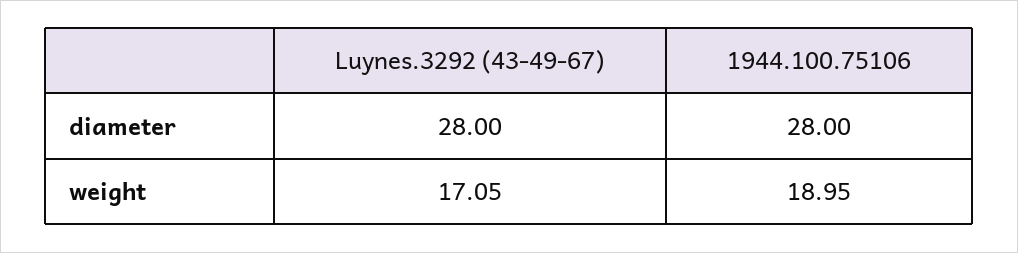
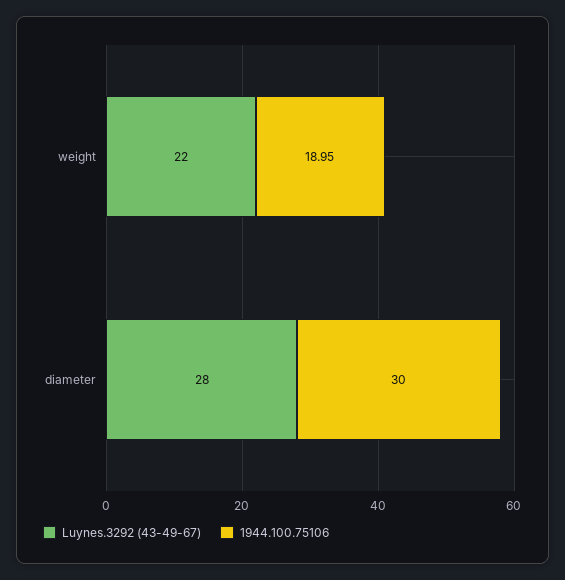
  {
    "Luynes.3292 (43-49-67)": {
      "diameter": 28,
-     "weight": 17.05
+     "weight": 22
    },
    "1944.100.75106": {
-     "diameter": 28,
+     "diameter": 30,
      "weight": 18.95
    }
  }

